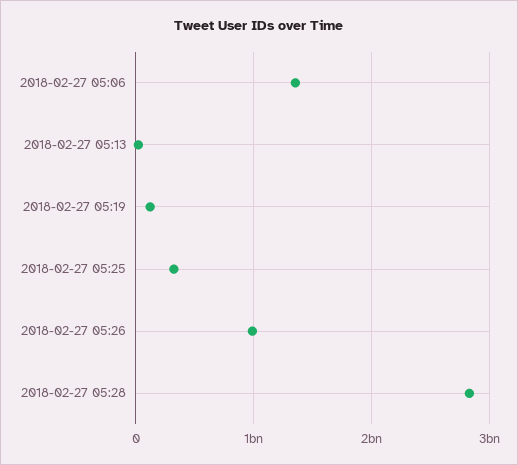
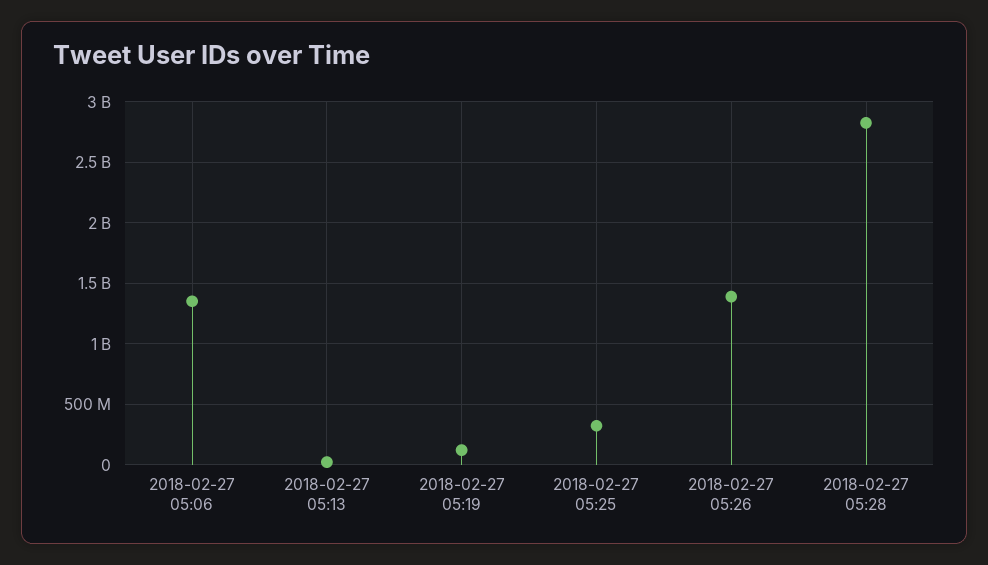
  {
    "2018-02-27 05:06": 1350000000,
    "2018-02-27 05:13": 0,
    "2018-02-27 05:19": 100000000,
    "2018-02-27 05:25": 300000000,
-   "2018-02-27 05:26": 1000000000,
+   "2018-02-27 05:26": 1400000000,
    "2018-02-27 05:28": 2850000000
  }

